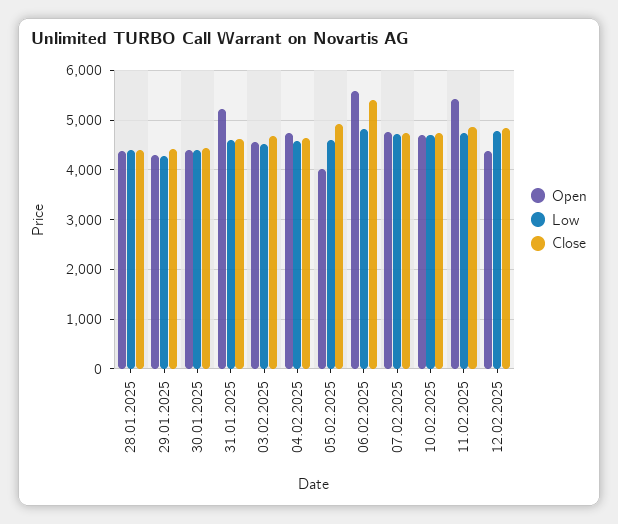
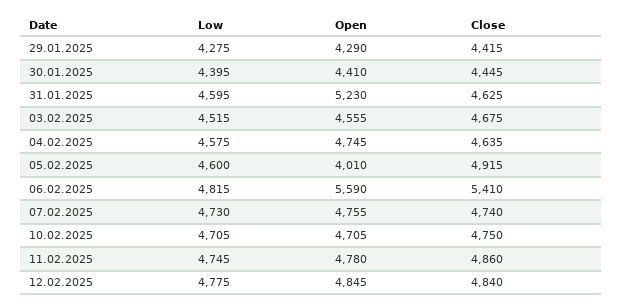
  {
    "Open": {
-     "28.01.2025": 4400,
      "29.01.2025": 4290,
      "30.01.2025": 4410,
      "31.01.2025": 5230,
      "03.02.2025": 4555,
      "04.02.2025": 4745,
      "05.02.2025": 4010,
      "06.02.2025": 5590,
      "07.02.2025": 4755,
      "10.02.2025": 4705,
-     "11.02.2025": 5400,
+     "11.02.2025": 4780,
-     "12.02.2025": 4400
+     "12.02.2025": 4845
    },
    "Low": {
-     "28.01.2025": 4400,
      "29.01.2025": 4275,
      "30.01.2025": 4395,
      "31.01.2025": 4595,
      "03.02.2025": 4515,
      "04.02.2025": 4575,
      "05.02.2025": 4600,
      "06.02.2025": 4815,
      "07.02.2025": 4730,
      "10.02.2025": 4705,
      "11.02.2025": 4745,
      "12.02.2025": 4775
    },
    "Close": {
-     "28.01.2025": 4400,
      "29.01.2025": 4415,
      "30.01.2025": 4445,
      "31.01.2025": 4625,
      "03.02.2025": 4675,
      "04.02.2025": 4635,
      "05.02.2025": 4915,
      "06.02.2025": 5410,
      "07.02.2025": 4740,
      "10.02.2025": 4750,
      "11.02.2025": 4860,
      "12.02.2025": 4840
    }
  }

